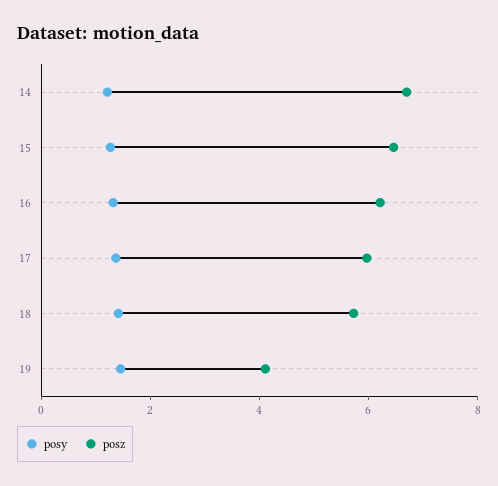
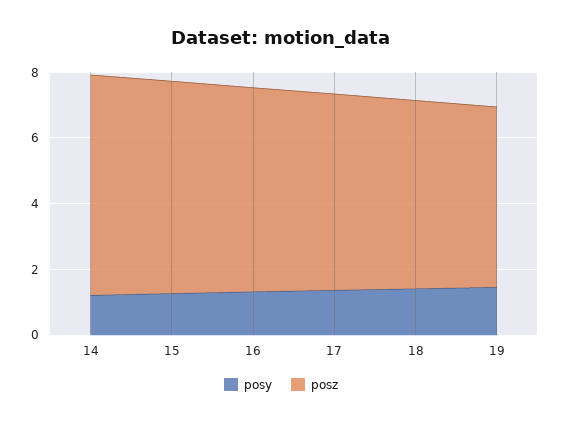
  {
    "posy": {
      "14": 1,
      "15": 1.5,
      "16": 1.5,
      "17": 1.5,
      "18": 1.5,
      "19": 1.5
    },
    "posz": {
      "14": 6.5,
      "15": 6.5,
      "16": 6,
      "17": 6,
      "18": 5.5,
-     "19": 4
+     "19": 5.5
    }
  }

